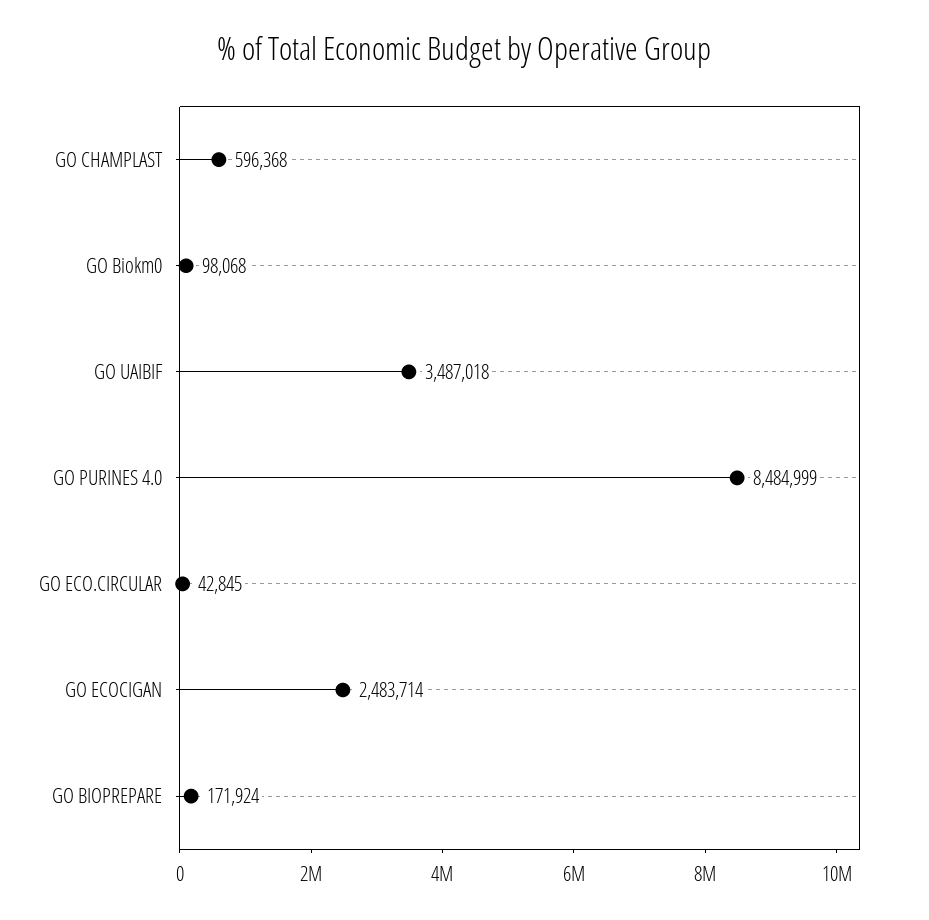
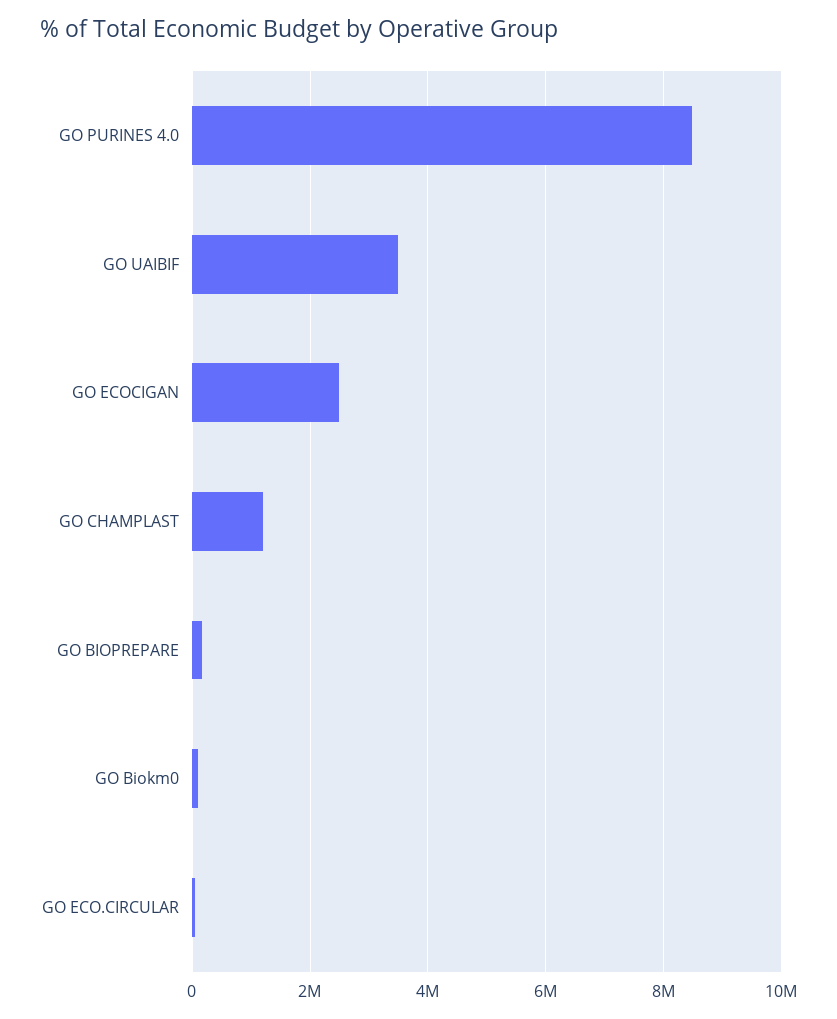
  {
-   "GO CHAMPLAST": 596368,
+   "GO CHAMPLAST": 1200000,
    "GO Biokm0": 98068,
    "GO UAIBIF": 3487018,
    "GO PURINES 4.0": 8484999,
    "GO ECO.CIRCULAR": 42845,
    "GO ECOCIGAN": 2483714,
    "GO BIOPREPARE": 171924
  }

